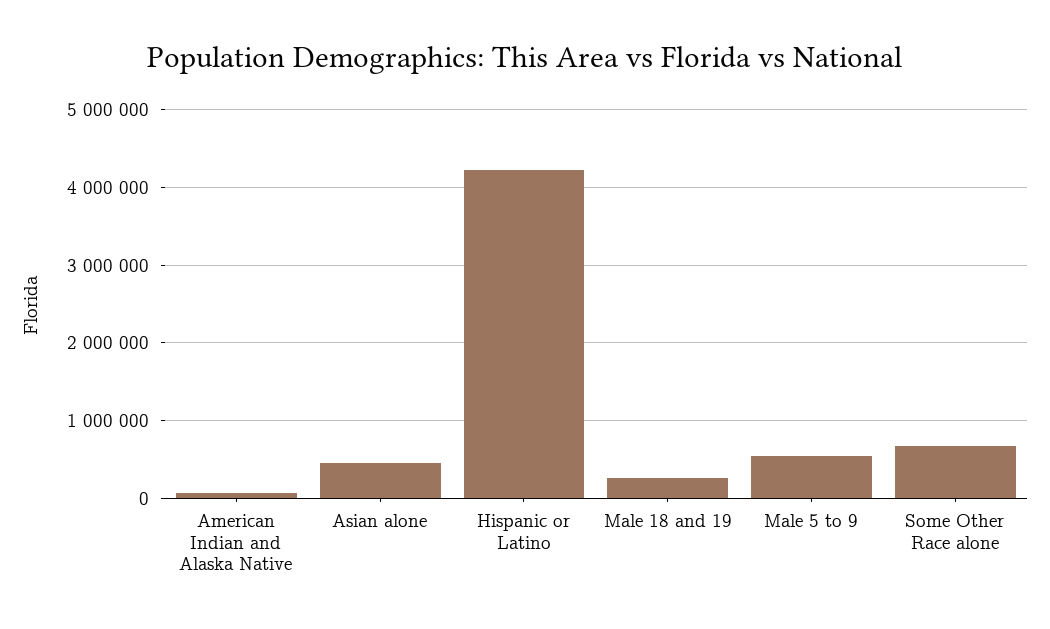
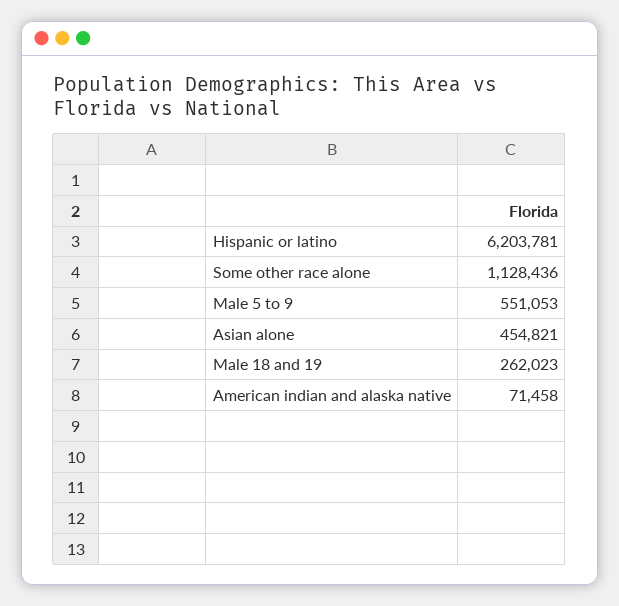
  {
    "American Indian and Alaska Native": 71458,
    "Asian alone": 454821,
-   "Hispanic or Latino": 4200000,
+   "Hispanic or Latino": 6203781,
    "Male 18 and 19": 262023,
    "Male 5 to 9": 551053,
-   "Some Other Race alone": 700000
+   "Some Other Race alone": 1128436
  }

